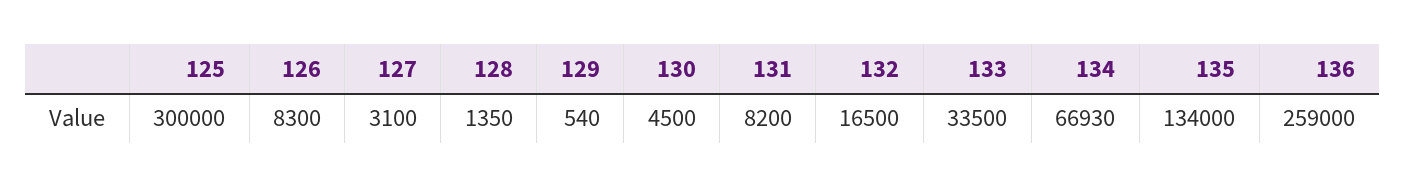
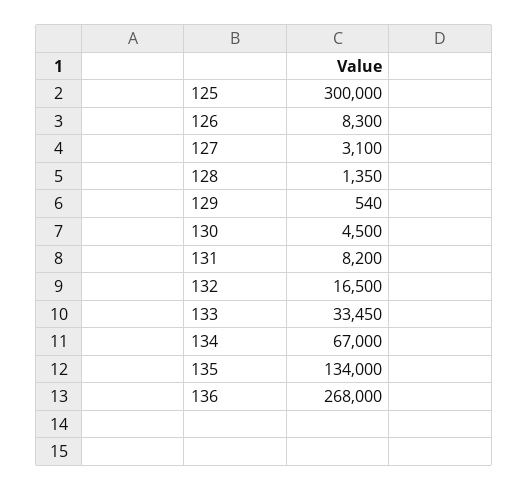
  {
    "125": 300000,
    "126": 8300,
    "127": 3100,
    "128": 1350,
    "129": 540,
    "130": 4500,
    "131": 8200,
    "132": 16500,
-   "133": 33500,
+   "133": 33450,
-   "134": 66930,
+   "134": 67000,
    "135": 134000,
-   "136": 259000
+   "136": 268000
  }

